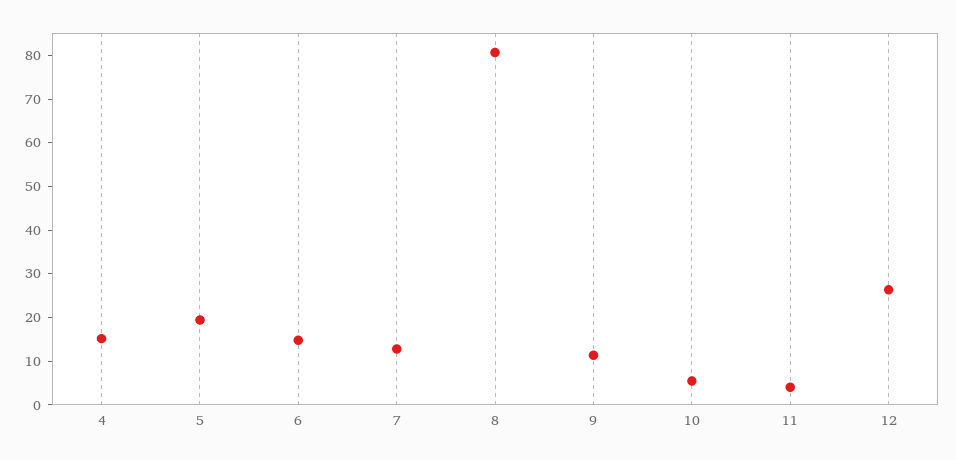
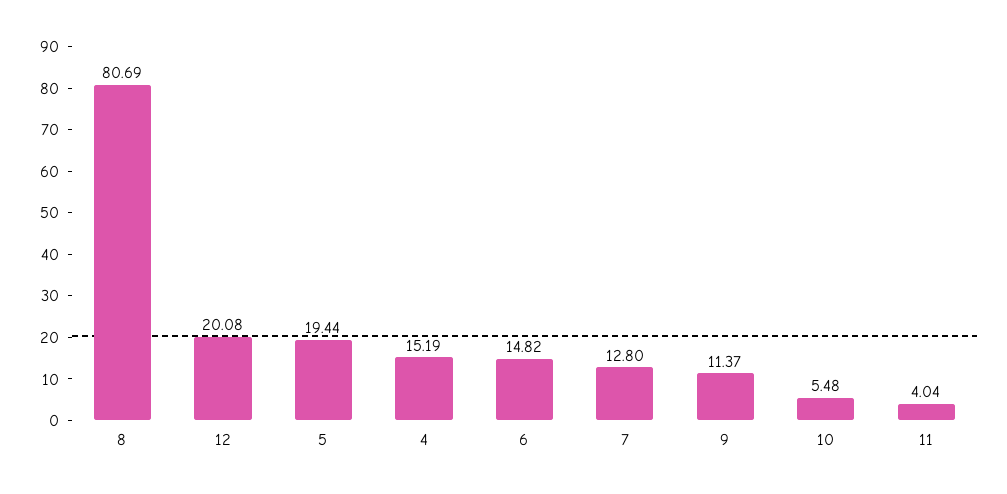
  {
    "4": 15.19,
    "5": 19.44,
    "6": 14.82,
    "7": 12.8,
    "8": 80.69,
    "9": 11.37,
    "10": 5.48,
    "11": 4.04,
-   "12": 26
+   "12": 20.08
  }

